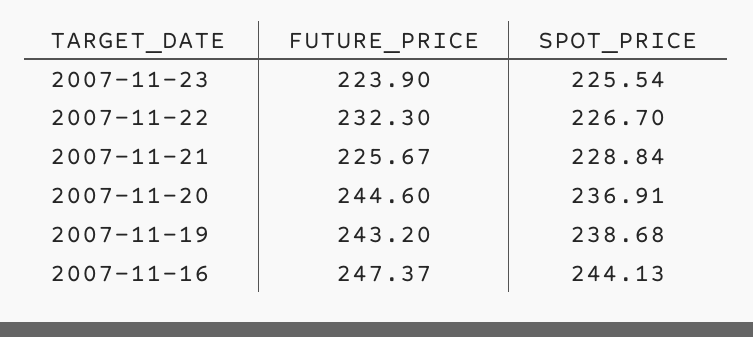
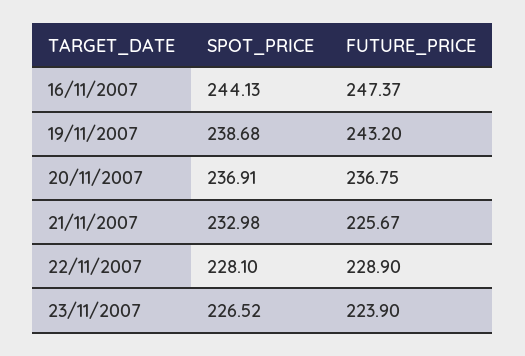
  {
    "FUTURE_PRICE": {
      "2007-11-23": 223.9,
-     "2007-11-22": 232.3,
+     "2007-11-22": 228.9,
      "2007-11-21": 225.67,
-     "2007-11-20": 244.6,
+     "2007-11-20": 236.75,
      "2007-11-19": 243.2,
      "2007-11-16": 247.37
    },
    "SPOT_PRICE": {
-     "2007-11-23": 225.54,
+     "2007-11-23": 226.52,
-     "2007-11-22": 226.7,
+     "2007-11-22": 228.1,
-     "2007-11-21": 228.84,
+     "2007-11-21": 232.98,
      "2007-11-20": 236.91,
      "2007-11-19": 238.68,
      "2007-11-16": 244.13
    }
  }

